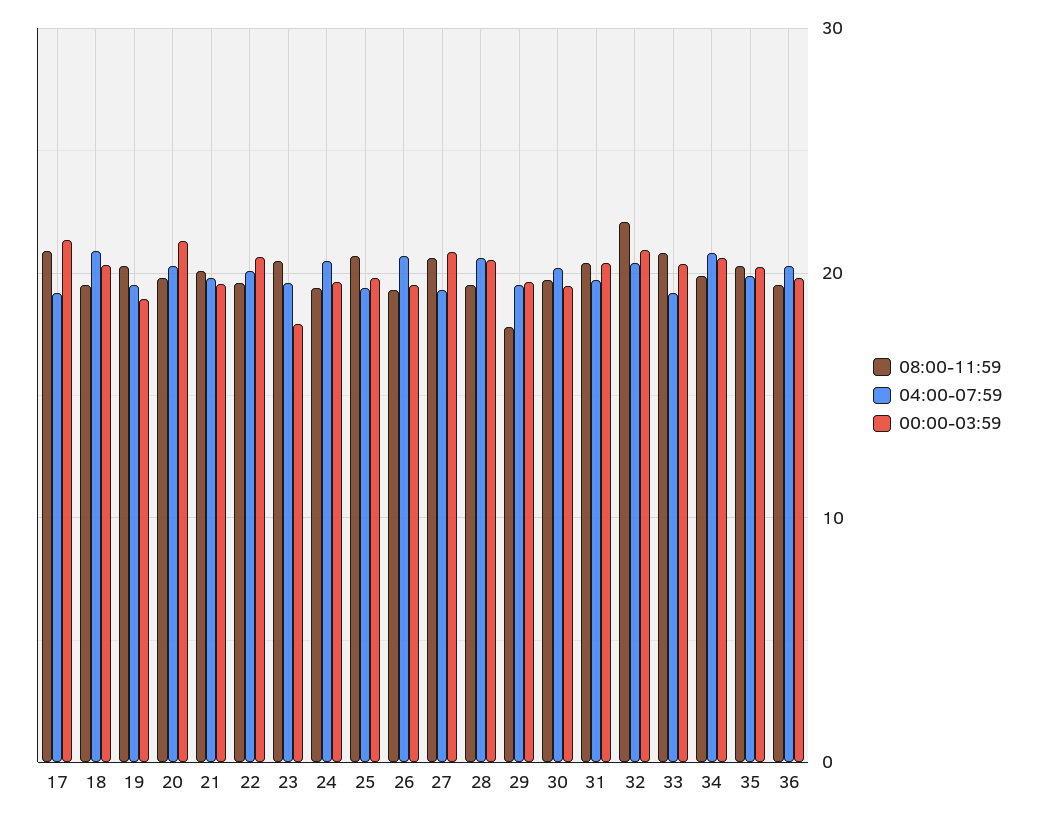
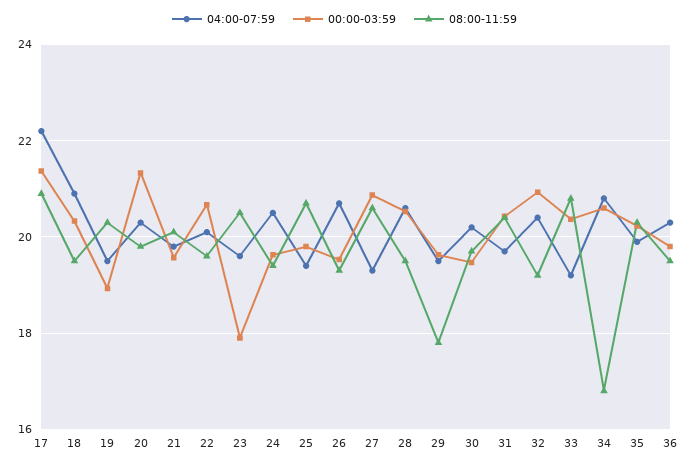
  {
    "08:00-11:59": {
      "17": 21,
      "18": 19.6,
      "19": 20.4,
      "20": 19.8,
      "21": 20.2,
      "22": 19.6,
      "23": 20.6,
      "24": 19.4,
      "25": 20.8,
      "26": 19.4,
      "27": 20.6,
      "28": 19.6,
      "29": 17.8,
      "30": 19.8,
      "31": 20.4,
-     "32": 22,
+     "32": 19.2,
      "33": 20.8,
-     "34": 20,
+     "34": 16.8,
      "35": 20.4,
      "36": 19.6
    },
    "04:00-07:59": {
-     "17": 19,
+     "17": 22.2,
      "18": 21,
      "19": 19.6,
      "20": 20.4,
      "21": 19.8,
      "22": 20.2,
      "23": 19.6,
      "24": 20.6,
      "25": 19.4,
      "26": 20.8,
      "27": 19.4,
      "28": 20.6,
      "29": 19.6,
      "30": 20.2,
      "31": 19.8,
      "32": 20.4,
      "33": 19.2,
      "34": 20.8,
      "35": 20,
      "36": 20.4
    },
    "00:00-03:59": {
      "17": 21.4,
      "18": 20.4,
      "19": 19,
      "20": 21.4,
      "21": 19.6,
      "22": 20.6,
      "23": 18,
      "24": 19.6,
      "25": 19.8,
      "26": 19.6,
      "27": 20.8,
      "28": 20.6,
      "29": 19.6,
      "30": 19.4,
      "31": 20.4,
      "32": 21,
      "33": 20.4,
      "34": 20.6,
      "35": 20.2,
      "36": 19.8
    }
  }

